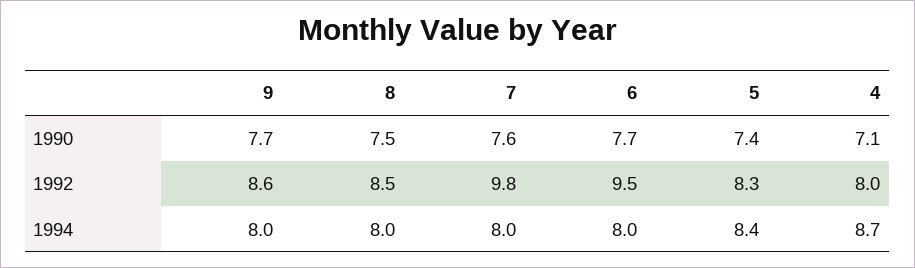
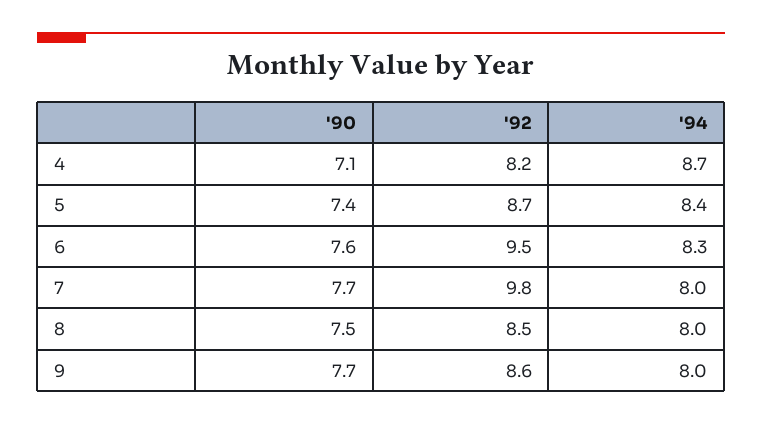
  {
    "9": {
      "1990": 7.7,
      "1992": 8.6,
      "1994": 8
    },
    "8": {
      "1990": 7.5,
      "1992": 8.5,
      "1994": 8
    },
    "7": {
-     "1990": 7.6,
+     "1990": 7.7,
      "1992": 9.8,
      "1994": 8
    },
    "6": {
-     "1990": 7.7,
+     "1990": 7.6,
      "1992": 9.5,
-     "1994": 8
+     "1994": 8.3
    },
    "5": {
      "1990": 7.4,
-     "1992": 8.3,
+     "1992": 8.7,
      "1994": 8.4
    },
    "4": {
      "1990": 7.1,
-     "1992": 8,
+     "1992": 8.2,
      "1994": 8.7
    }
  }

